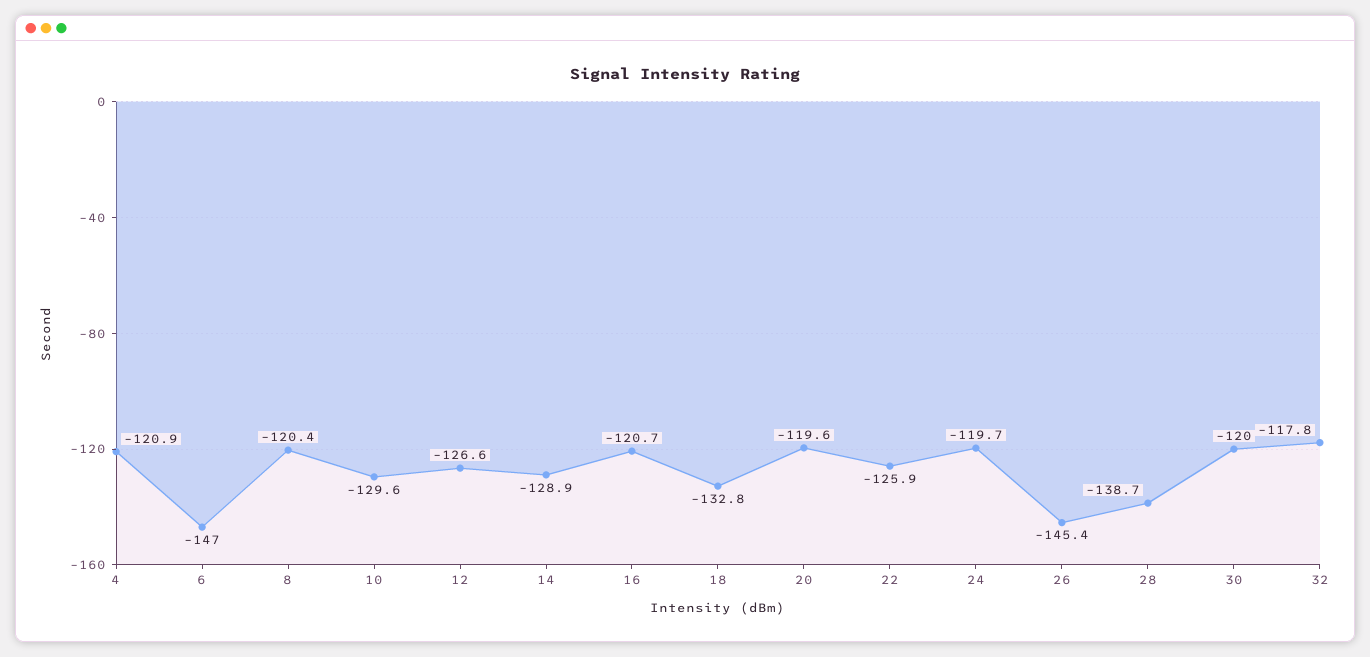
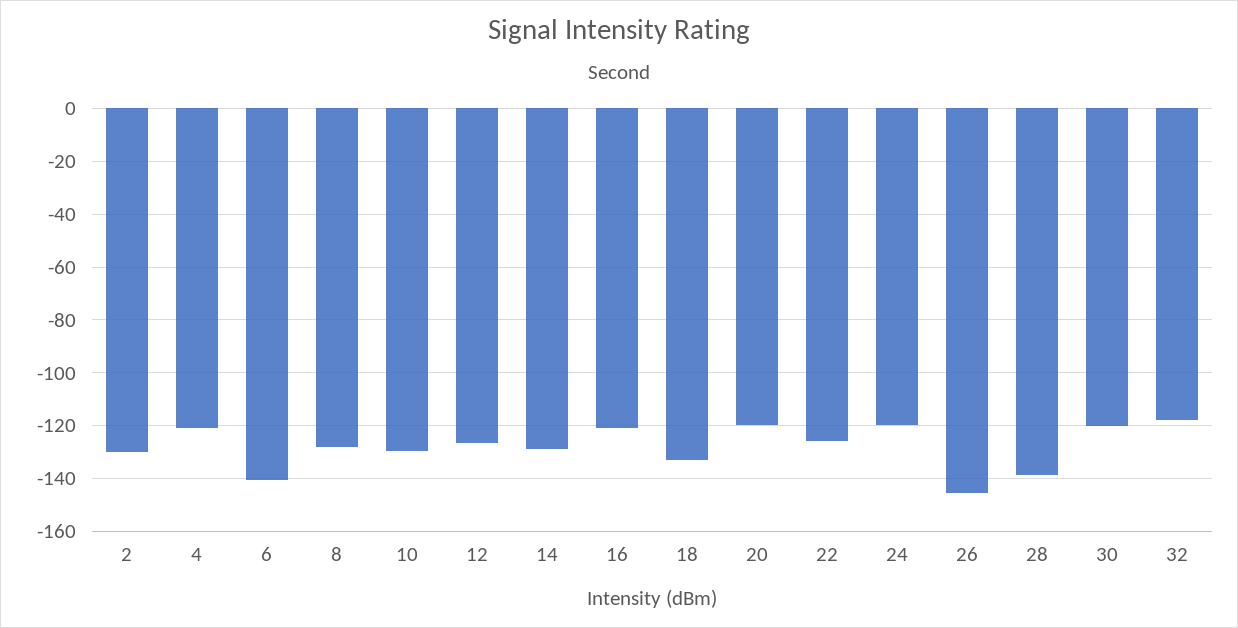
  {
    "4": -120.9,
-   "6": -147,
+   "6": -140,
-   "8": -120.4,
+   "8": -127.5,
    "10": -129.6,
    "12": -126.6,
    "14": -128.9,
    "16": -120.7,
    "18": -132.8,
    "20": -119.6,
    "22": -125.9,
    "24": -119.7,
    "26": -145.4,
    "28": -138.7,
    "30": -120,
-   "32": -117.8
+   "32": -117.8,
+   "2": -130
  }

